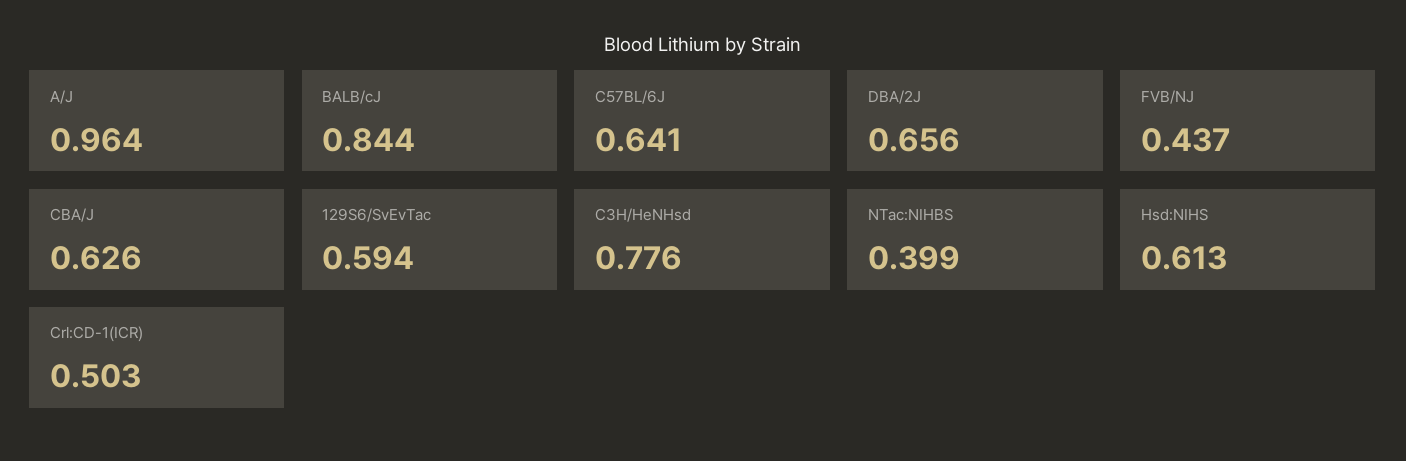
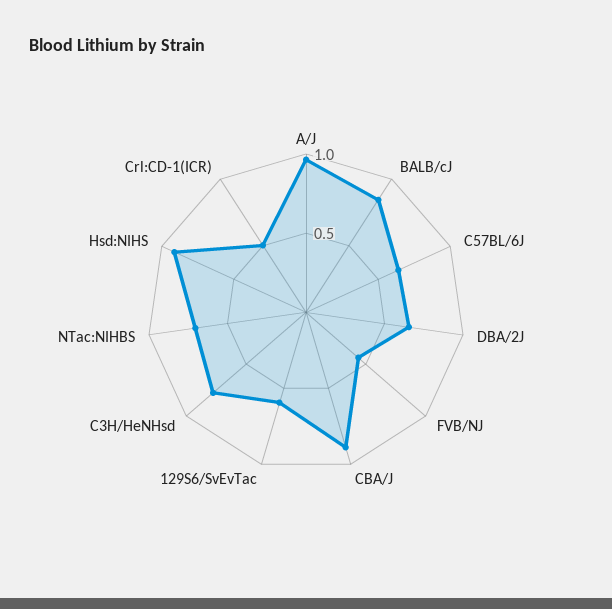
  {
    "A/J": 0.964,
    "BALB/cJ": 0.844,
    "C57BL/6J": 0.641,
    "DBA/2J": 0.656,
    "FVB/NJ": 0.437,
-   "CBA/J": 0.626,
+   "CBA/J": 0.9,
    "129S6/SvEvTac": 0.594,
    "C3H/HeNHsd": 0.776,
-   "NTac:NIHBS": 0.399,
+   "NTac:NIHBS": 0.7,
-   "Hsd:NIHS": 0.613,
+   "Hsd:NIHS": 0.9,
    "Crl:CD-1(ICR)": 0.503
  }

